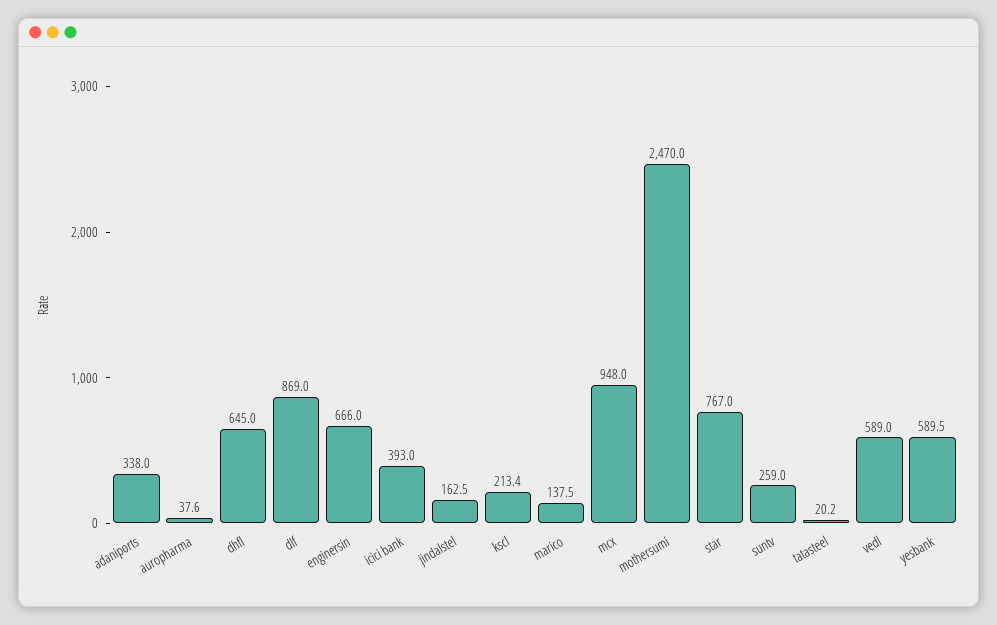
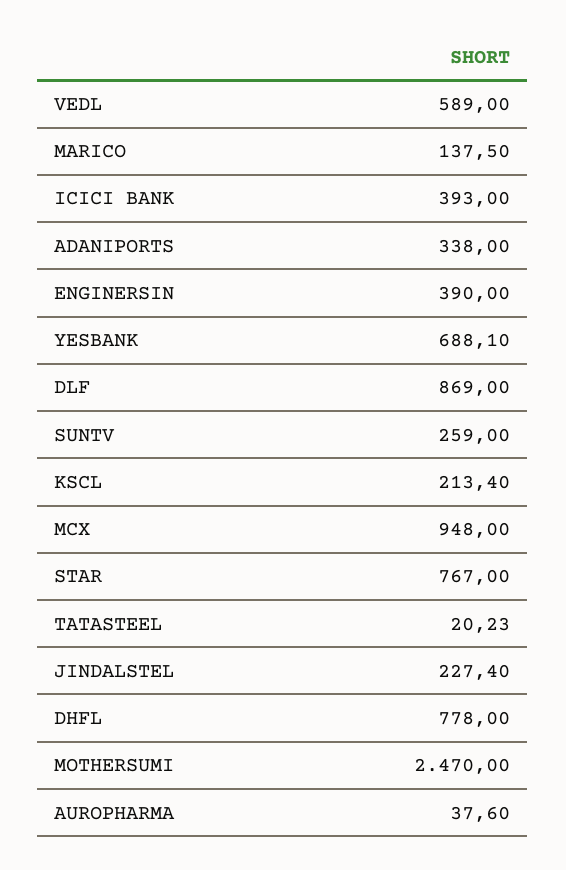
  {
    "adaniports": 338,
    "auropharma": 37.6,
-   "dhfl": 645,
+   "dhfl": 778,
    "dlf": 869,
-   "enginersin": 666,
+   "enginersin": 390,
    "icici bank": 393,
-   "jindalstel": 162.5,
+   "jindalstel": 227.4,
    "kscl": 213.4,
    "marico": 137.5,
    "mcx": 948,
    "mothersumi": 2470,
    "star": 767,
    "suntv": 259,
    "tatasteel": 20.23,
    "vedl": 589,
-   "yesbank": 589.5
+   "yesbank": 688.1
  }

